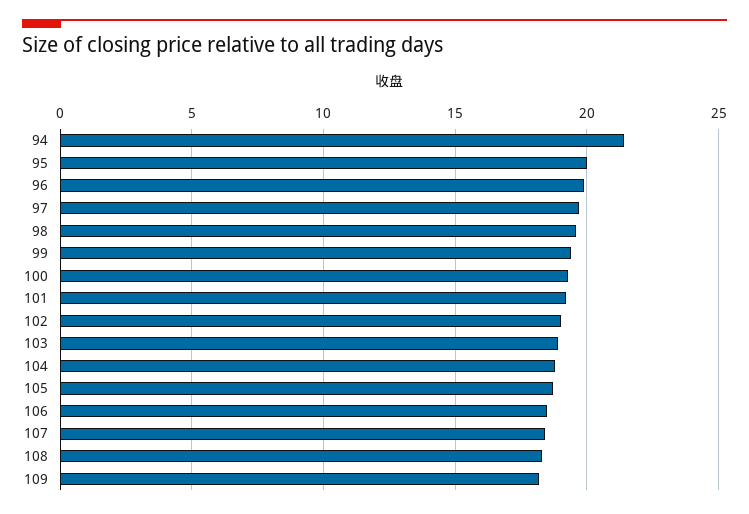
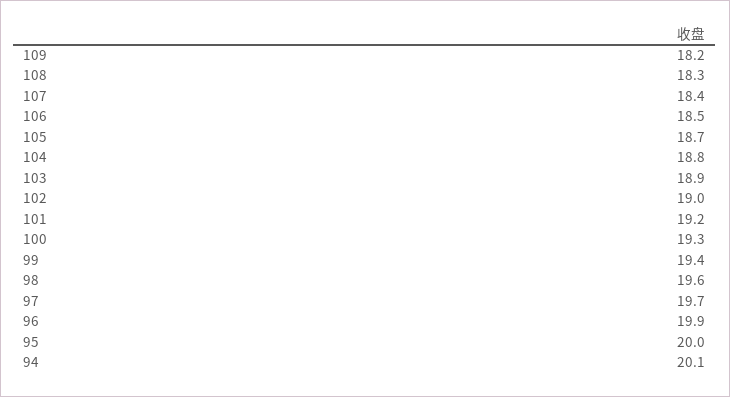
  {
-   "94": 21.5,
+   "94": 20.1,
    "95": 20,
    "96": 19.9,
    "97": 19.7,
    "98": 19.6,
    "99": 19.4,
    "100": 19.3,
    "101": 19.2,
    "102": 19,
    "103": 18.9,
    "104": 18.8,
    "105": 18.7,
    "106": 18.5,
    "107": 18.4,
    "108": 18.3,
    "109": 18.2
  }

